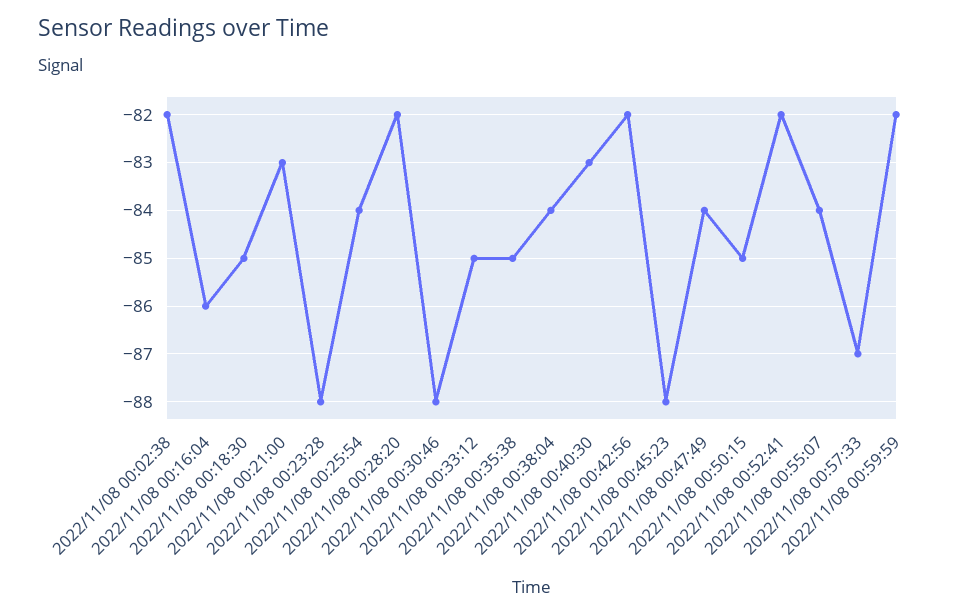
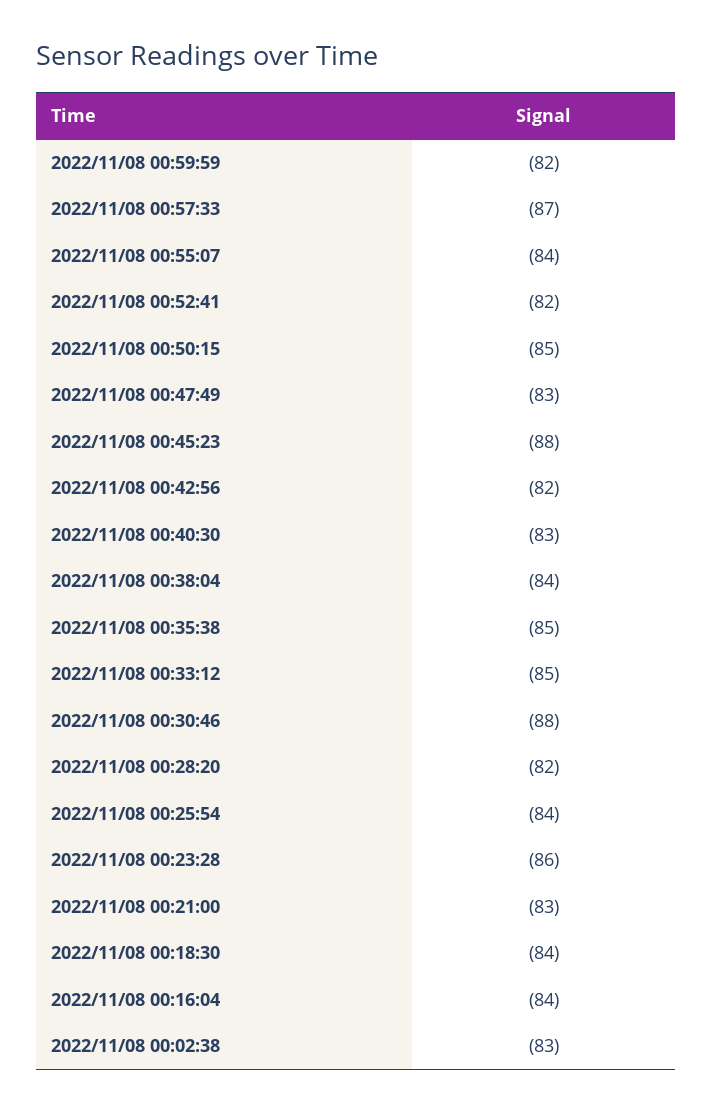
  {
-   "2022/11/08 00:02:38": -82,
+   "2022/11/08 00:02:38": -83,
-   "2022/11/08 00:16:04": -86,
+   "2022/11/08 00:16:04": -84,
-   "2022/11/08 00:18:30": -85,
+   "2022/11/08 00:18:30": -84,
    "2022/11/08 00:21:00": -83,
-   "2022/11/08 00:23:28": -88,
+   "2022/11/08 00:23:28": -86,
    "2022/11/08 00:25:54": -84,
    "2022/11/08 00:28:20": -82,
    "2022/11/08 00:30:46": -88,
    "2022/11/08 00:33:12": -85,
    "2022/11/08 00:35:38": -85,
    "2022/11/08 00:38:04": -84,
    "2022/11/08 00:40:30": -83,
    "2022/11/08 00:42:56": -82,
    "2022/11/08 00:45:23": -88,
-   "2022/11/08 00:47:49": -84,
+   "2022/11/08 00:47:49": -83,
    "2022/11/08 00:50:15": -85,
    "2022/11/08 00:52:41": -82,
    "2022/11/08 00:55:07": -84,
    "2022/11/08 00:57:33": -87,
    "2022/11/08 00:59:59": -82
  }

